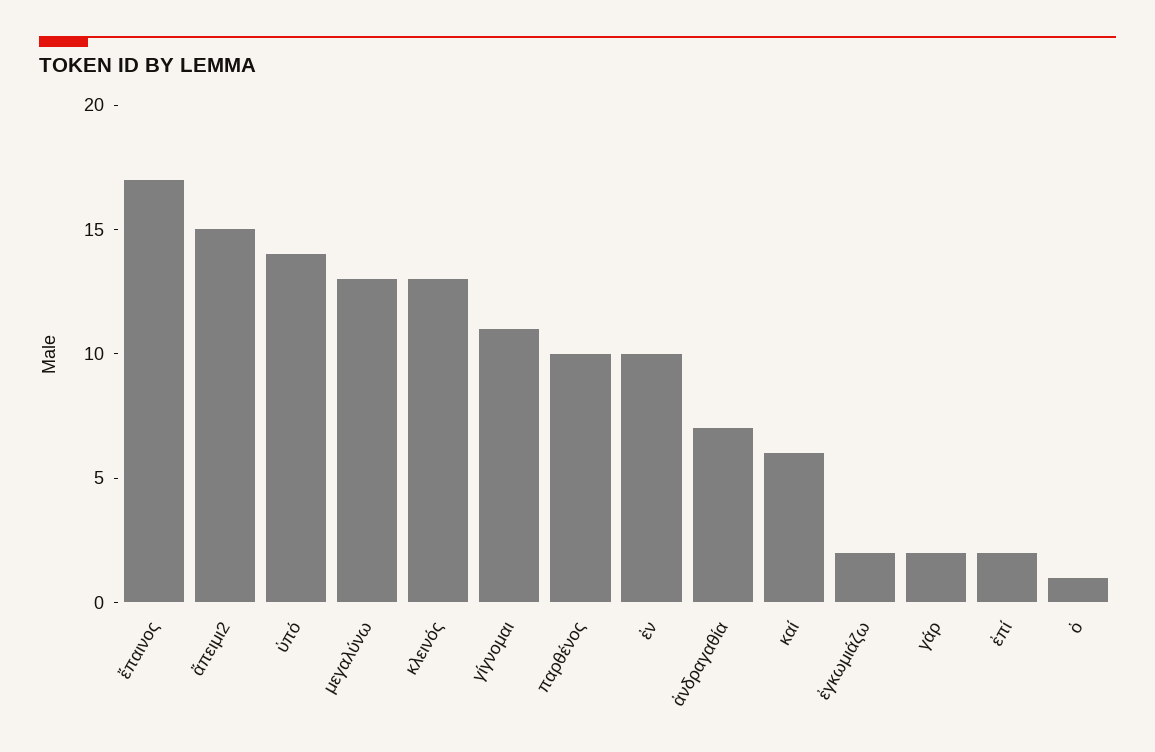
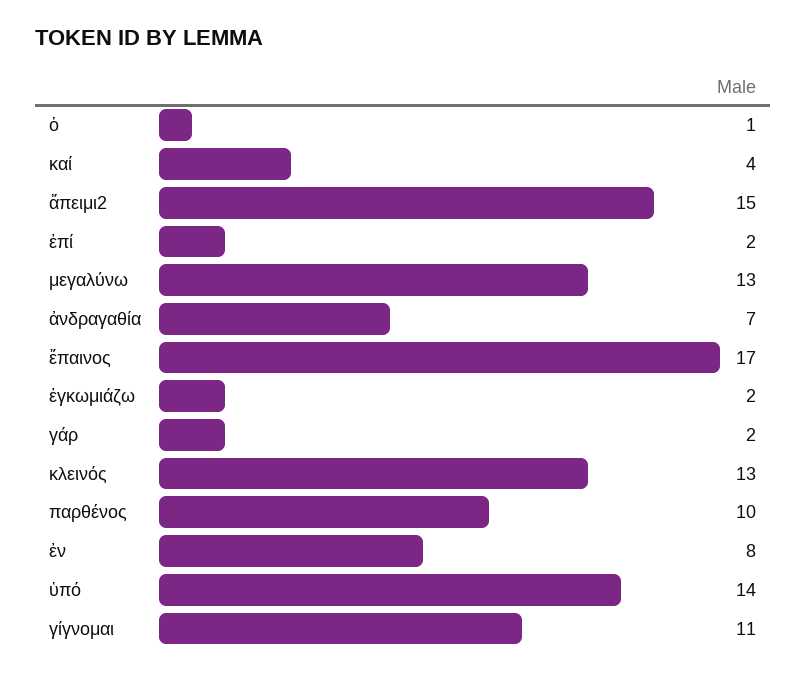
  {
    "ἔπαινος": 17,
    "ἄπειμι2": 15,
    "ὑπό": 14,
    "μεγαλύνω": 13,
    "κλεινός": 13,
    "γίγνομαι": 11,
    "παρθένος": 10,
-   "ἐν": 10,
+   "ἐν": 8,
    "ἀνδραγαθία": 7,
-   "καί": 6,
+   "καί": 4,
    "ἐγκωμιάζω": 2,
    "γάρ": 2,
    "ἐπί": 2,
    "ὁ": 1
  }

